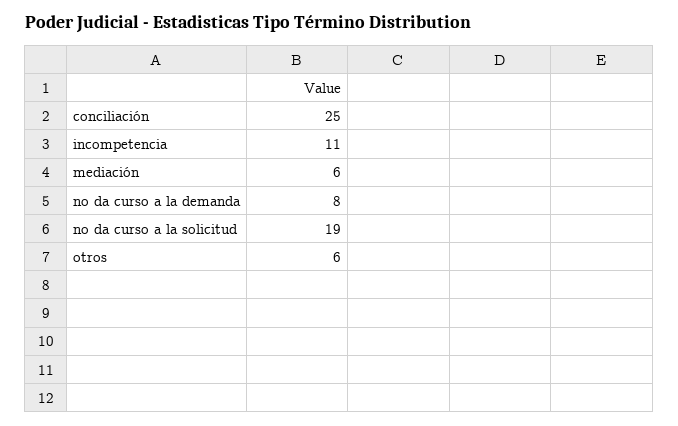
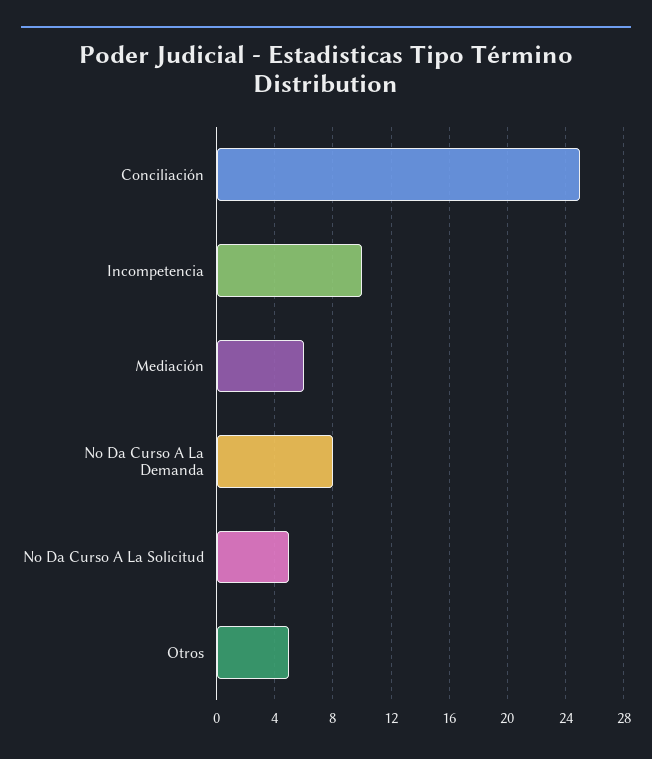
  {
    "conciliación": 25,
-   "incompetencia": 11,
+   "incompetencia": 10,
    "mediación": 6,
    "no da curso a la demanda": 8,
-   "no da curso a la solicitud": 19,
+   "no da curso a la solicitud": 5,
-   "otros": 6
+   "otros": 5
  }

